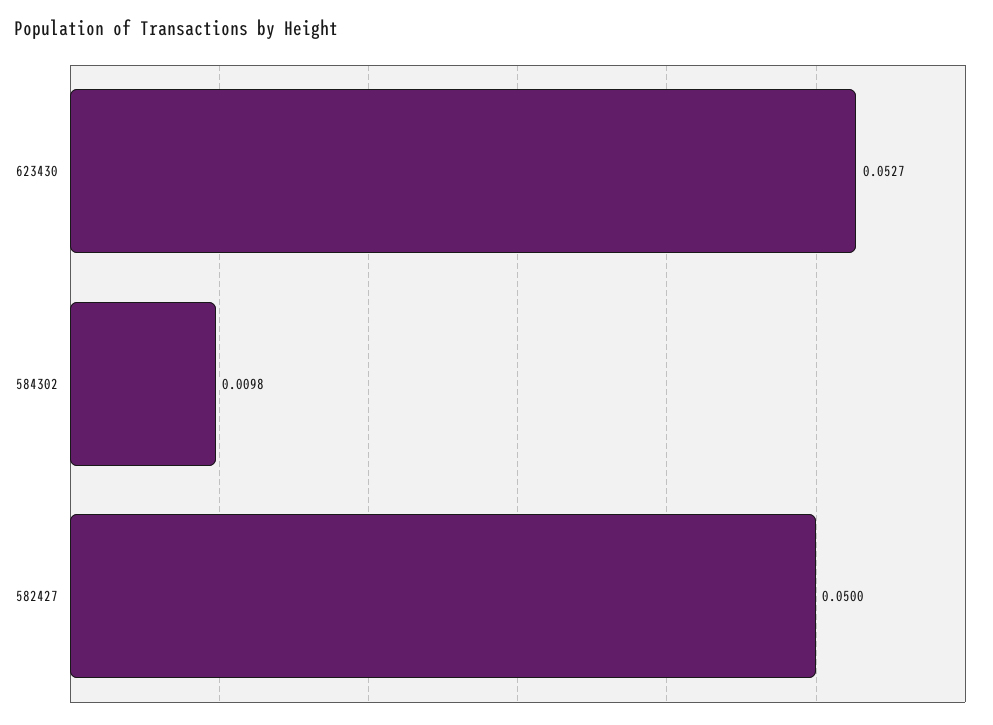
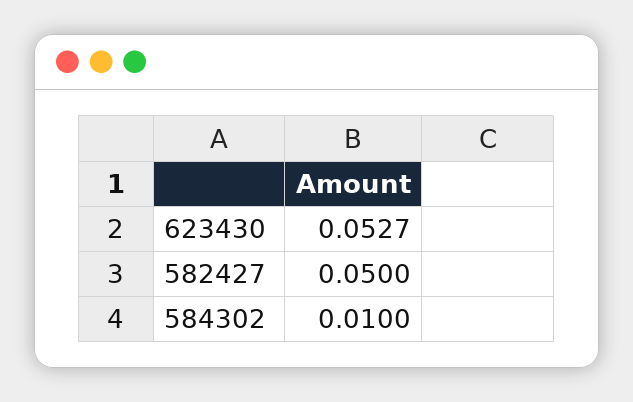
  {
    "623430": 0.0527,
-   "584302": 0.0098,
+   "584302": 0.01,
    "582427": 0.05
  }

